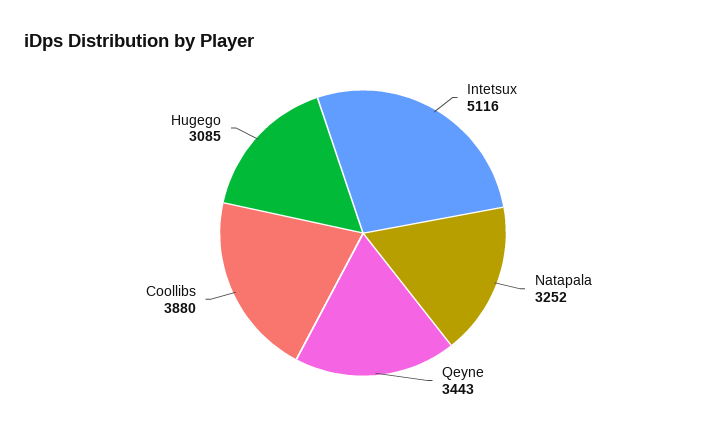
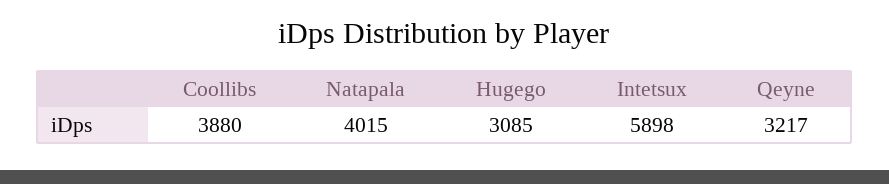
  {
-   "Intetsux": 5116,
+   "Intetsux": 5898,
-   "Natapala": 3252,
+   "Natapala": 4015,
-   "Qeyne": 3443,
+   "Qeyne": 3217,
    "Coollibs": 3880,
    "Hugego": 3085
  }

